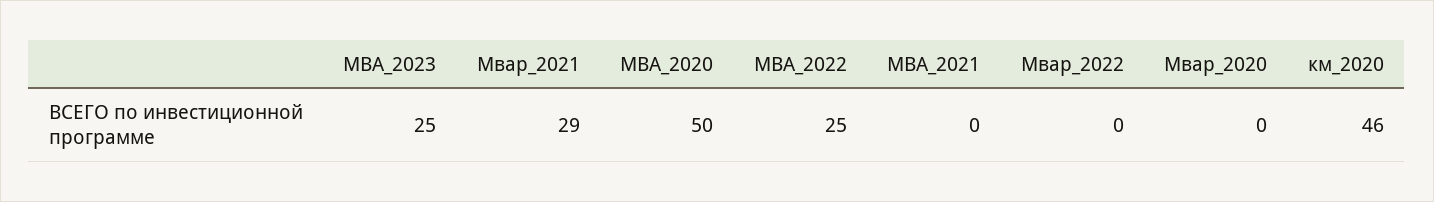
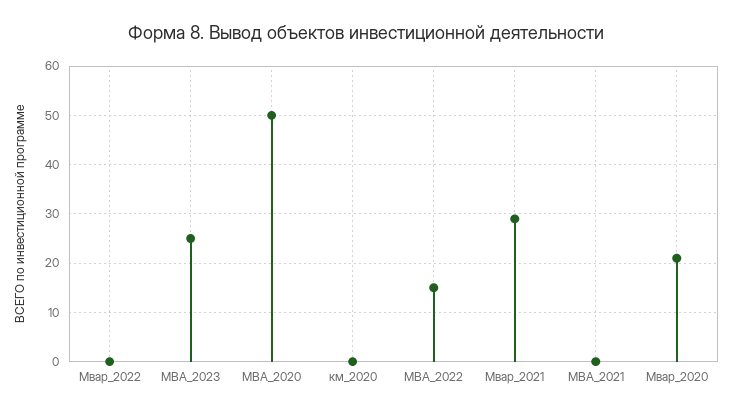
  {
    "МВА_2023": 25,
    "Мвар_2021": 29,
    "МВА_2020": 50,
-   "МВА_2022": 25,
+   "МВА_2022": 15,
    "МВА_2021": 0,
    "Мвар_2022": 0,
-   "Мвар_2020": 0,
+   "Мвар_2020": 20,
-   "км_2020": 46
+   "км_2020": 0
  }

